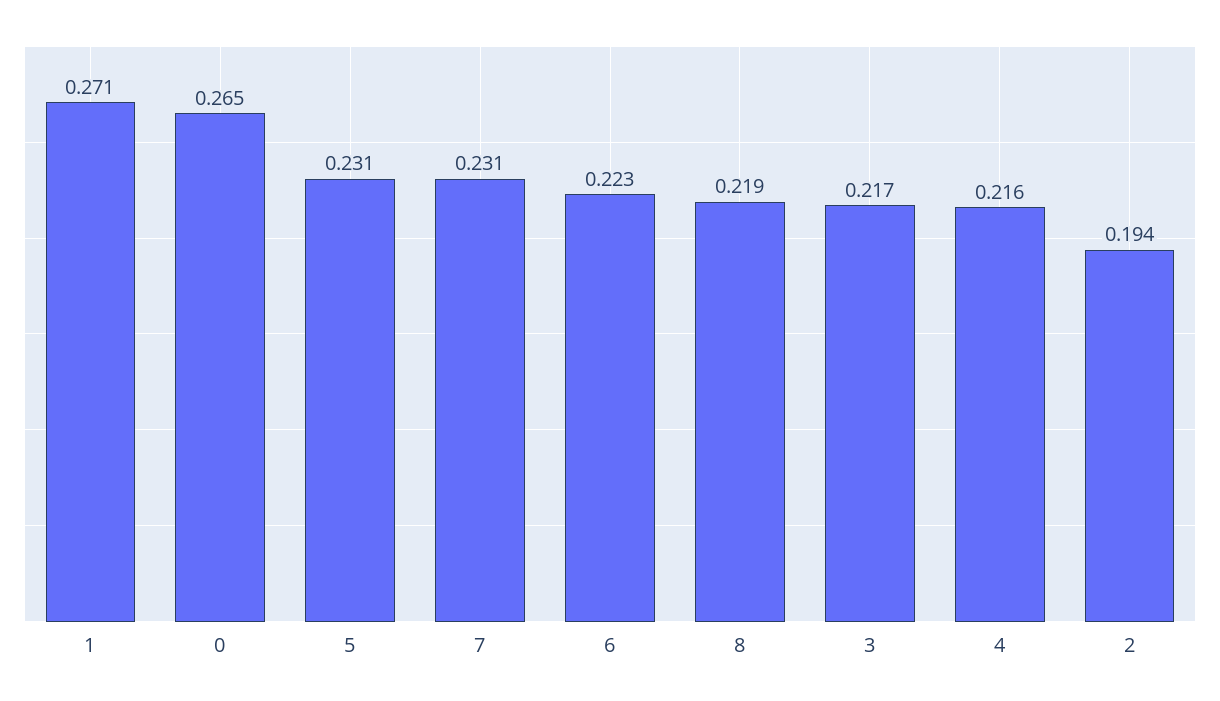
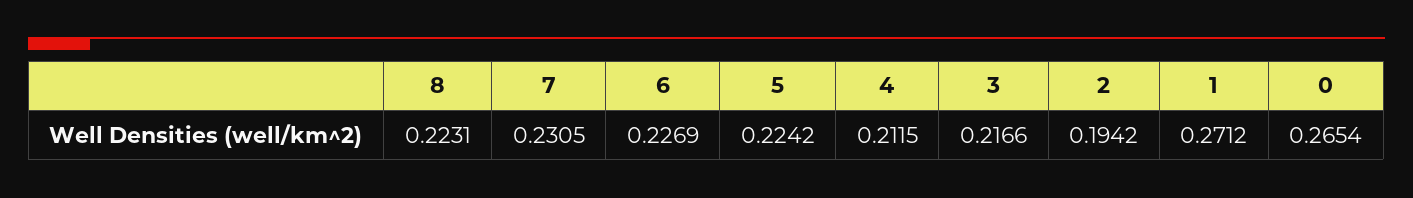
  {
    "1": 0.2712,
    "0": 0.2654,
-   "5": 0.231,
+   "5": 0.2242,
    "7": 0.2305,
-   "6": 0.223,
+   "6": 0.2269,
-   "8": 0.219,
+   "8": 0.2231,
    "3": 0.2166,
-   "4": 0.216,
+   "4": 0.2115,
    "2": 0.1942
  }

